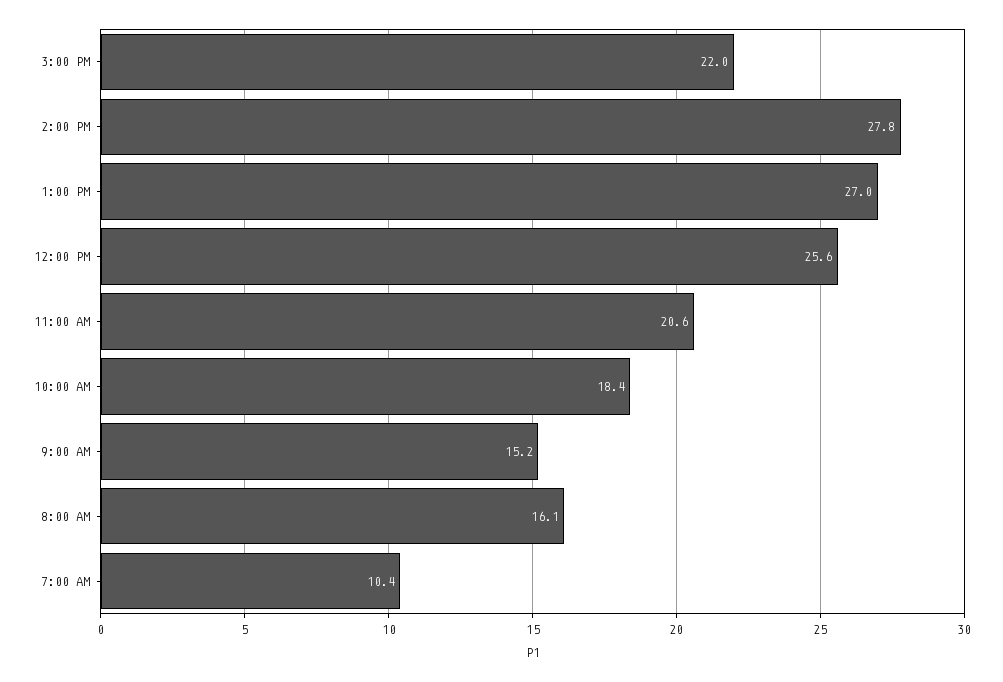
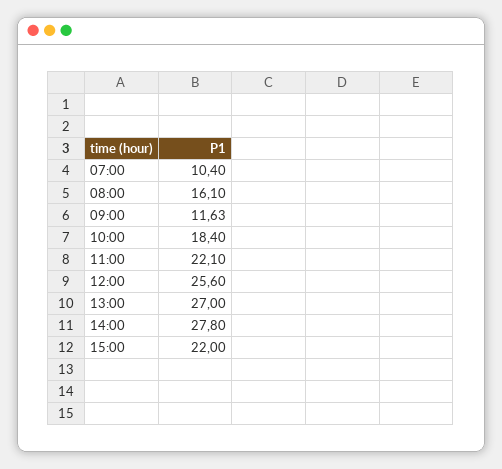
  {
    "3:00 PM": 22,
    "2:00 PM": 27.8,
    "1:00 PM": 27,
    "12:00 PM": 25.6,
-   "11:00 AM": 20.6,
+   "11:00 AM": 22.1,
    "10:00 AM": 18.4,
-   "9:00 AM": 15.2,
+   "9:00 AM": 11.63,
    "8:00 AM": 16.1,
    "7:00 AM": 10.4
  }

